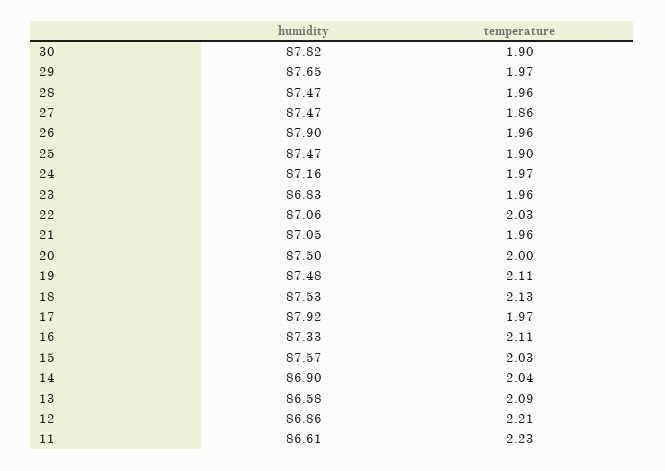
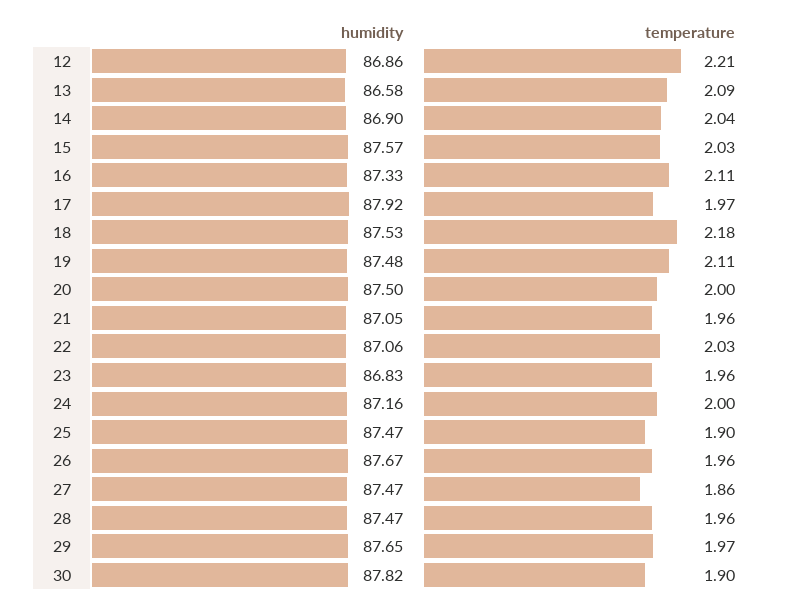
  {
    "humidity": {
      "30": 87.82,
      "29": 87.65,
      "28": 87.47,
      "27": 87.47,
-     "26": 87.9,
+     "26": 87.67,
      "25": 87.47,
      "24": 87.16,
      "23": 86.83,
      "22": 87.06,
      "21": 87.05,
      "20": 87.5,
      "19": 87.48,
      "18": 87.53,
      "17": 87.92,
      "16": 87.33,
      "15": 87.57,
      "14": 86.9,
      "13": 86.58,
-     "12": 86.86,
+     "12": 86.86
-     "11": 86.61
    },
    "temperature": {
      "30": 1.9,
      "29": 1.97,
      "28": 1.96,
      "27": 1.86,
      "26": 1.96,
      "25": 1.9,
-     "24": 1.97,
+     "24": 2,
      "23": 1.96,
      "22": 2.03,
      "21": 1.96,
      "20": 2,
      "19": 2.11,
-     "18": 2.13,
+     "18": 2.18,
      "17": 1.97,
      "16": 2.11,
      "15": 2.03,
      "14": 2.04,
      "13": 2.09,
-     "12": 2.21,
+     "12": 2.21
-     "11": 2.23
    }
  }

